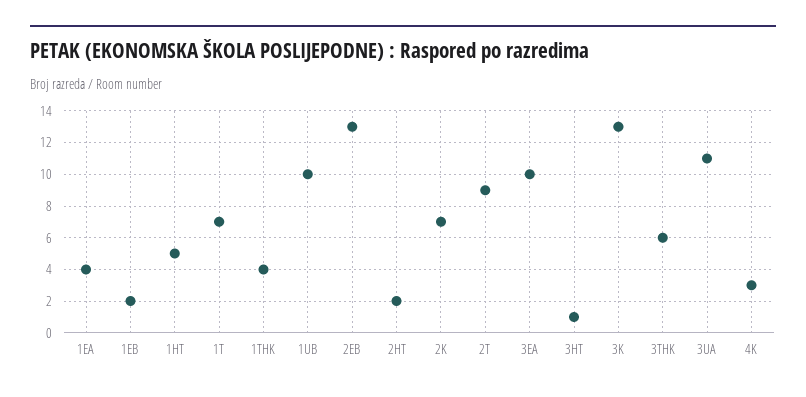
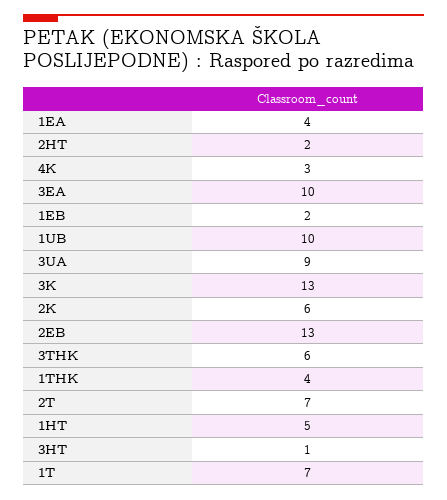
  {
    "1EA": 4,
    "1EB": 2,
    "1HT": 5,
    "1T": 7,
    "1THK": 4,
    "1UB": 10,
    "2EB": 13,
    "2HT": 2,
-   "2K": 7,
+   "2K": 6,
-   "2T": 9,
+   "2T": 7,
    "3EA": 10,
    "3HT": 1,
    "3K": 13,
    "3THK": 6,
-   "3UA": 11,
+   "3UA": 9,
    "4K": 3
  }

